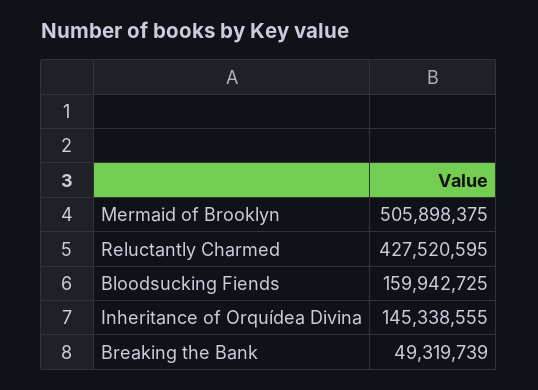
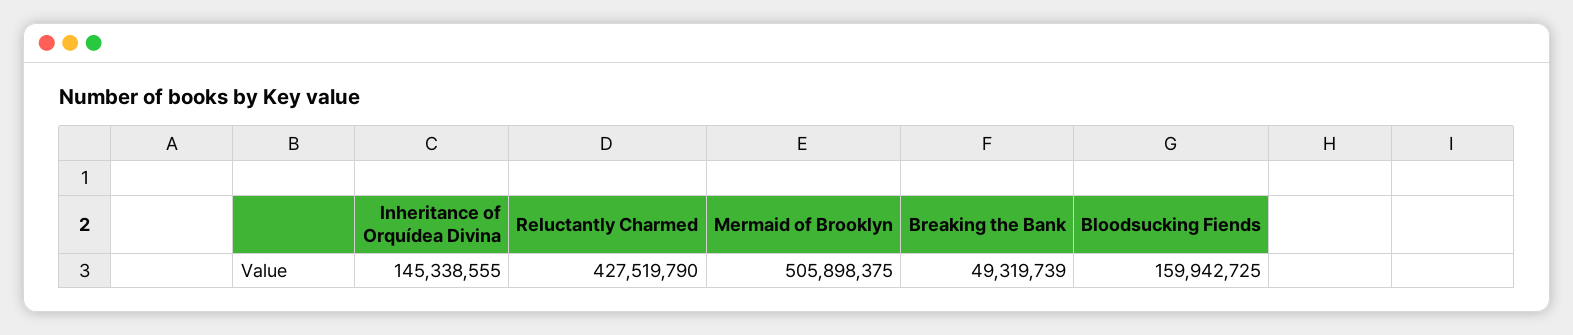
  {
    "Mermaid of Brooklyn": 505898375,
-   "Reluctantly Charmed": 427520595,
+   "Reluctantly Charmed": 427519790,
    "Bloodsucking Fiends": 159942725,
    "Inheritance of Orquídea Divina": 145338555,
    "Breaking the Bank": 49319739
  }

